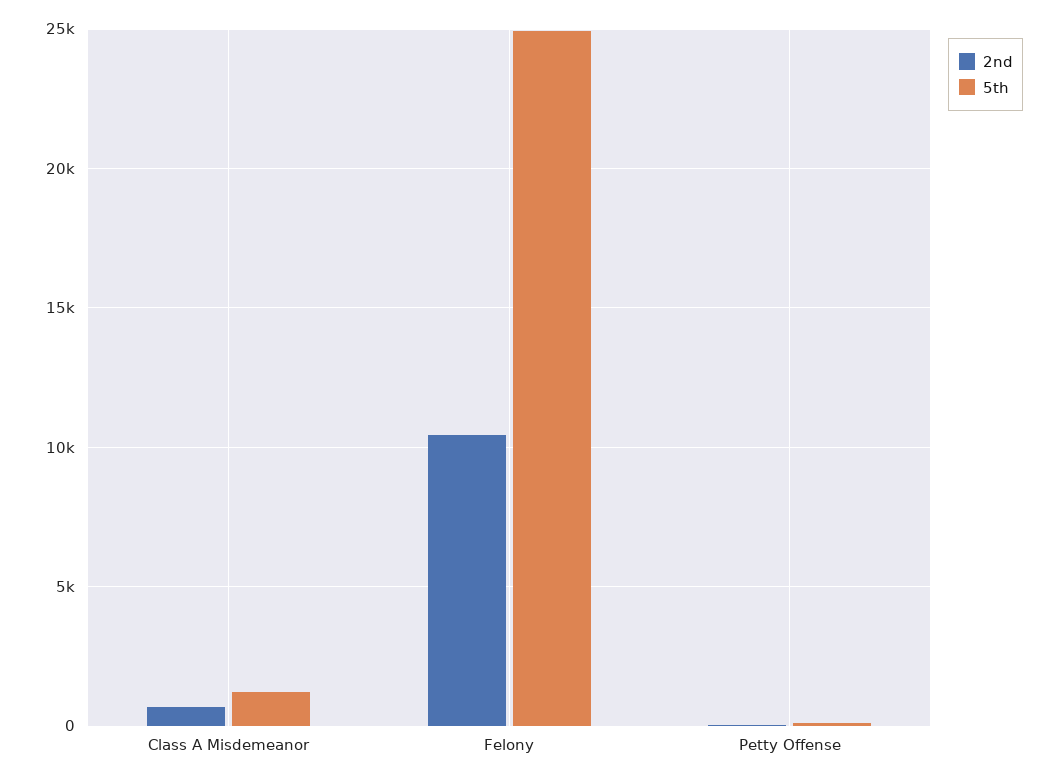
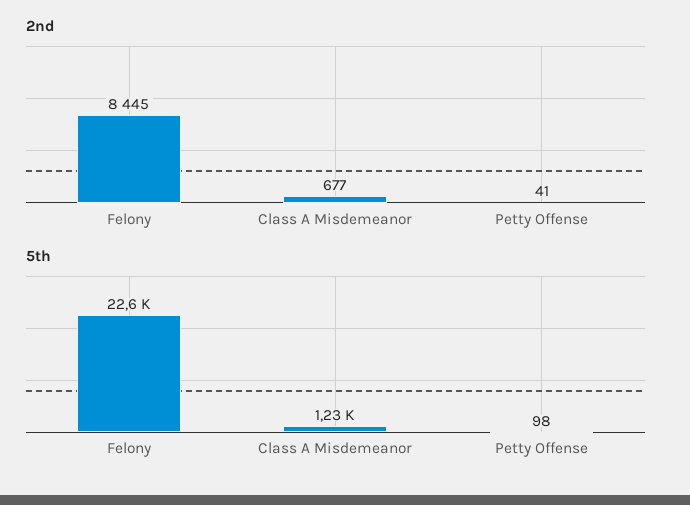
  {
    "2nd": {
      "Class A Misdemeanor": 677,
-     "Felony": 10500,
+     "Felony": 8445,
      "Petty Offense": 41
    },
    "5th": {
      "Class A Misdemeanor": 1230,
-     "Felony": 25000,
+     "Felony": 22600,
      "Petty Offense": 98
    }
  }

